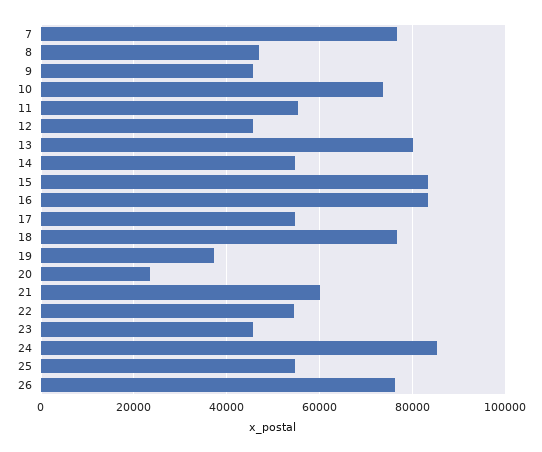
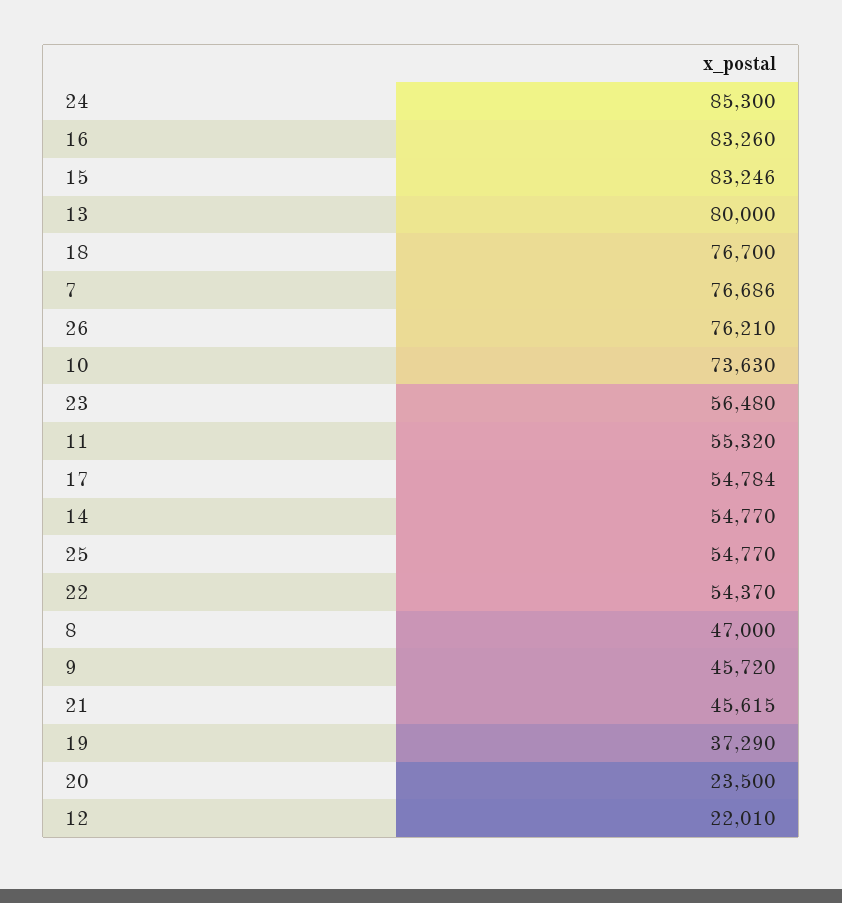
  {
    "7": 76686,
    "8": 47000,
    "9": 45720,
    "10": 73630,
    "11": 55320,
-   "12": 46000,
+   "12": 22010,
    "13": 80000,
    "14": 54770,
    "15": 83246,
    "16": 83260,
    "17": 54784,
    "18": 76700,
    "19": 37290,
    "20": 23500,
-   "21": 60000,
+   "21": 45615,
    "22": 54370,
-   "23": 46000,
+   "23": 56480,
    "24": 85300,
    "25": 54770,
    "26": 76210
  }

